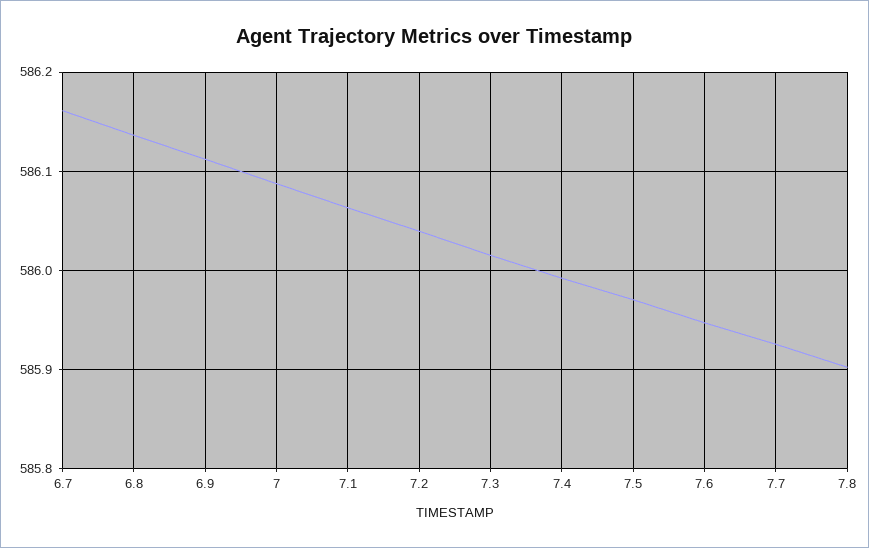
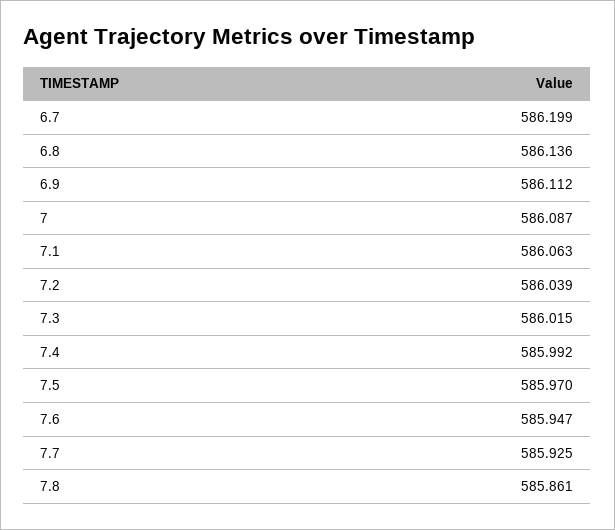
  {
-   "6.7": 586.16,
+   "6.7": 586.199,
    "6.8": 586.136,
    "6.9": 586.112,
    "7": 586.087,
    "7.1": 586.063,
    "7.2": 586.039,
    "7.3": 586.015,
    "7.4": 585.992,
    "7.5": 585.97,
    "7.6": 585.947,
    "7.7": 585.925,
-   "7.8": 585.9
+   "7.8": 585.861
  }

